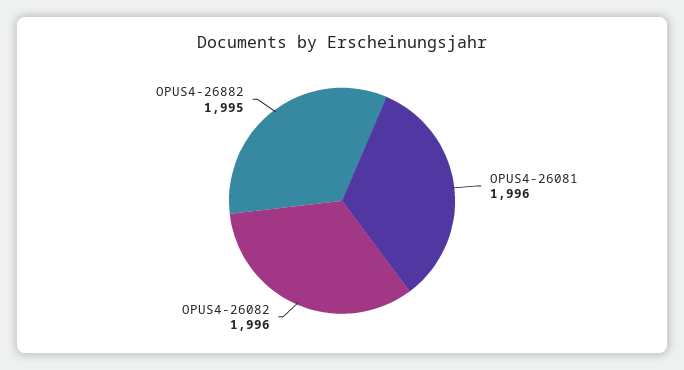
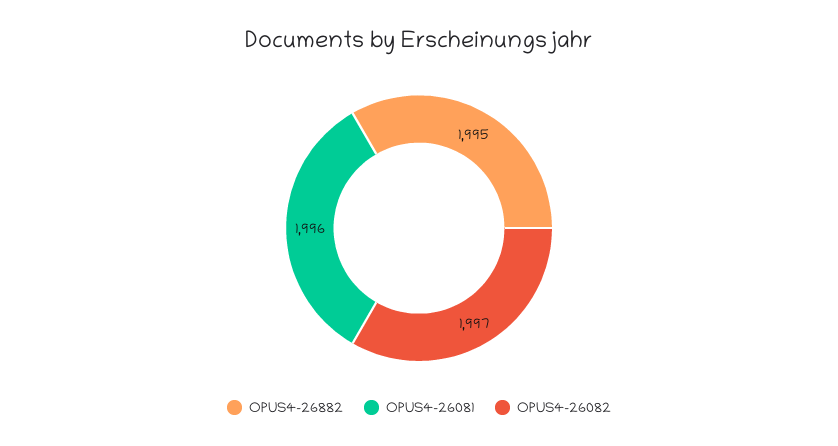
  {
    "OPUS4-26081": 1996,
-   "OPUS4-26082": 1996,
+   "OPUS4-26082": 1997,
    "OPUS4-26882": 1995
  }

